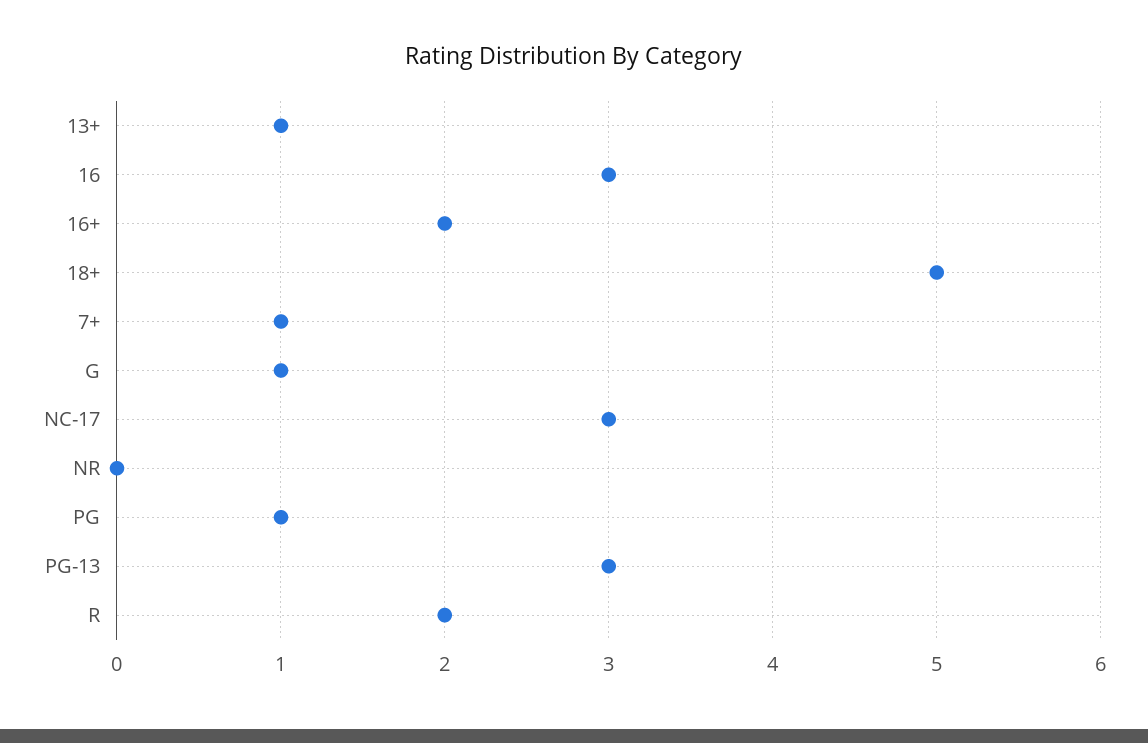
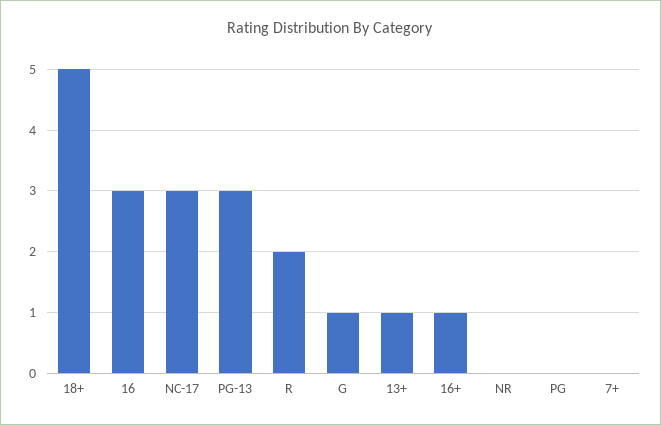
  {
    "13+": 1,
    "16": 3,
-   "16+": 2,
+   "16+": 1,
    "18+": 5,
-   "7+": 1,
+   "7+": 0,
    "G": 1,
    "NC-17": 3,
    "NR": 0,
-   "PG": 1,
+   "PG": 0,
    "PG-13": 3,
    "R": 2
  }

